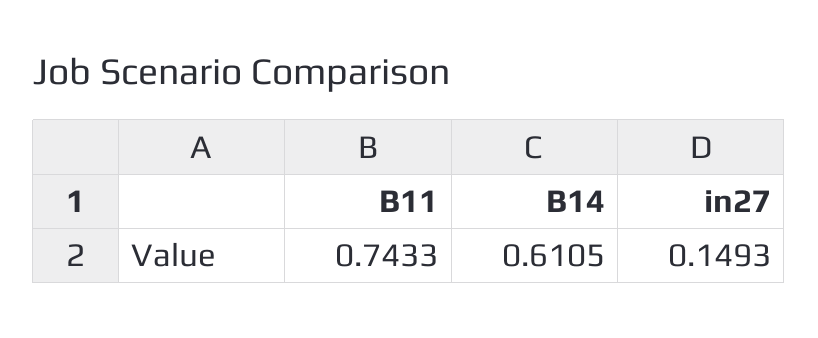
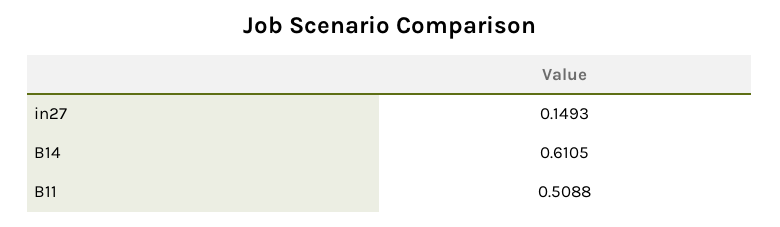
  {
-   "B11": 0.7433,
+   "B11": 0.5088,
    "B14": 0.6105,
    "in27": 0.1493
  }

